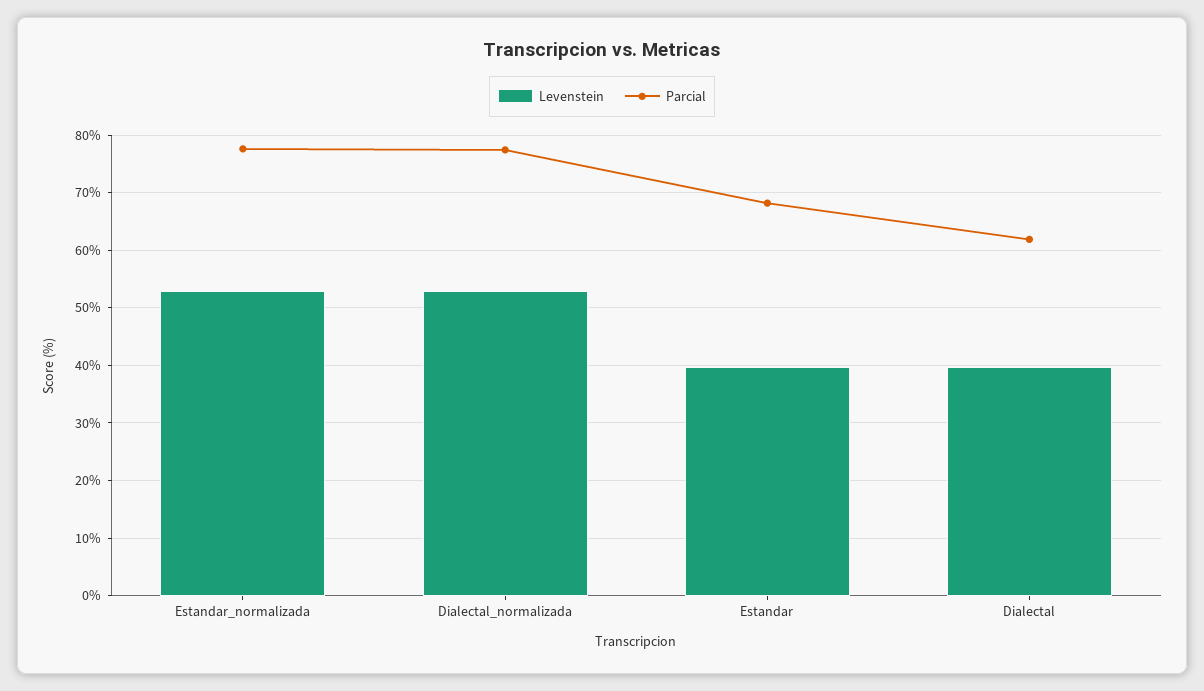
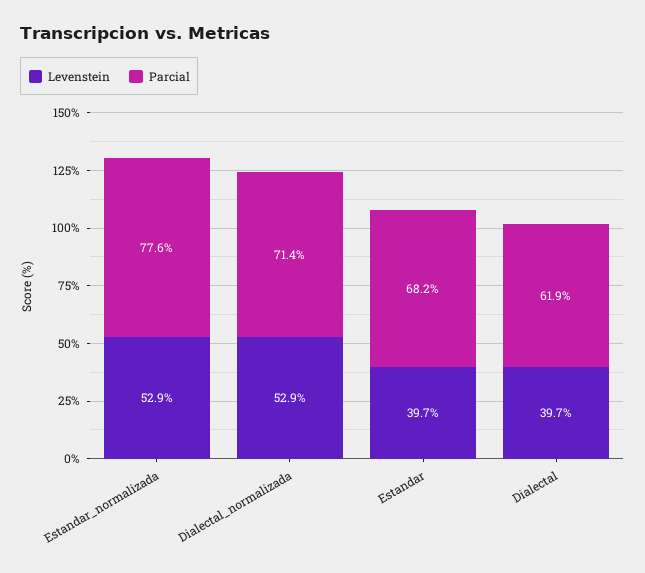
  {
    "Levenstein": {
      "Estandar_normalizada": 52.9,
      "Dialectal_normalizada": 52.9,
      "Estandar": 39.7,
      "Dialectal": 39.7
    },
    "Parcial": {
      "Estandar_normalizada": 77.6,
-     "Dialectal_normalizada": 78,
+     "Dialectal_normalizada": 71.4,
      "Estandar": 68.2,
      "Dialectal": 61.9
    }
  }

